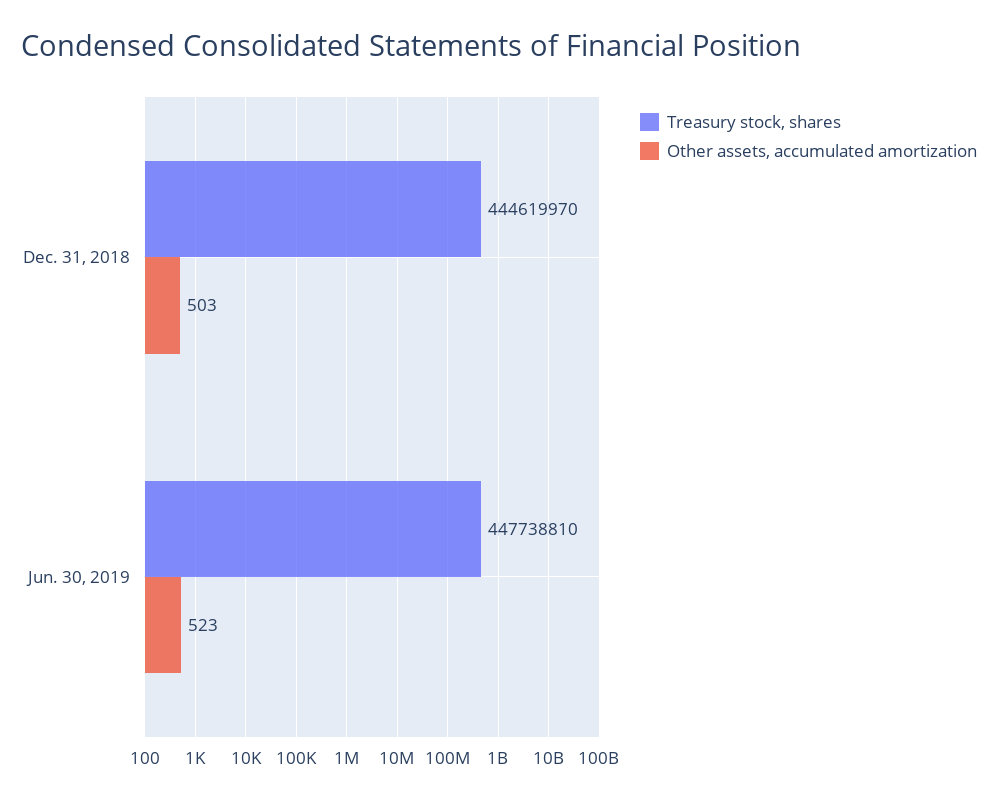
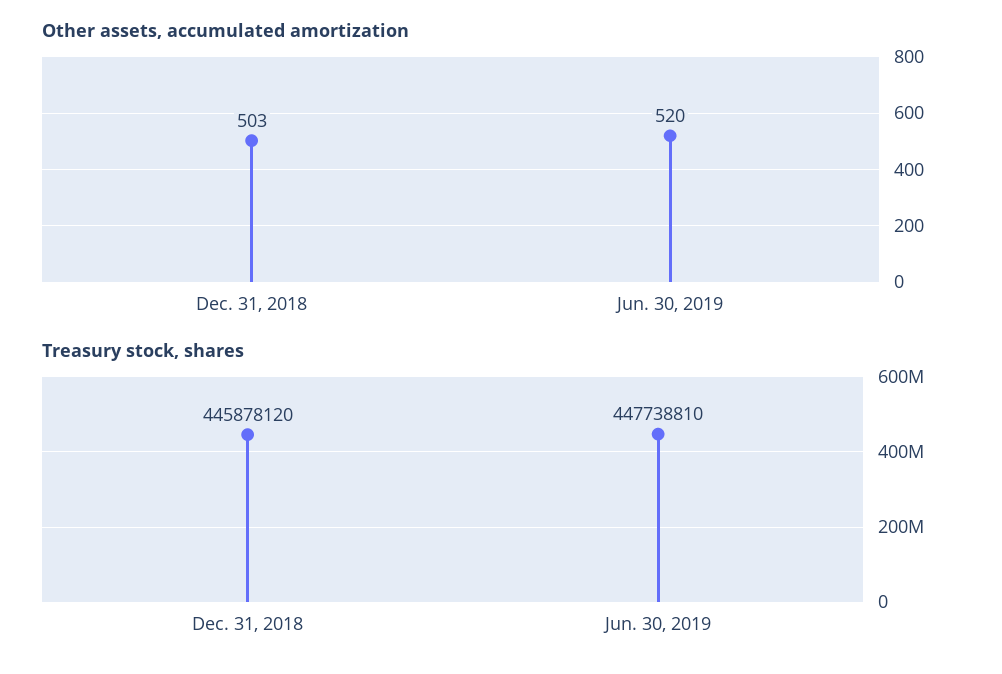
  {
    "Treasury stock, shares": {
-     "Dec. 31, 2018": 444619970,
+     "Dec. 31, 2018": 445878120,
      "Jun. 30, 2019": 447738810
    },
    "Other assets, accumulated amortization": {
      "Dec. 31, 2018": 503,
-     "Jun. 30, 2019": 523
+     "Jun. 30, 2019": 520
    }
  }

